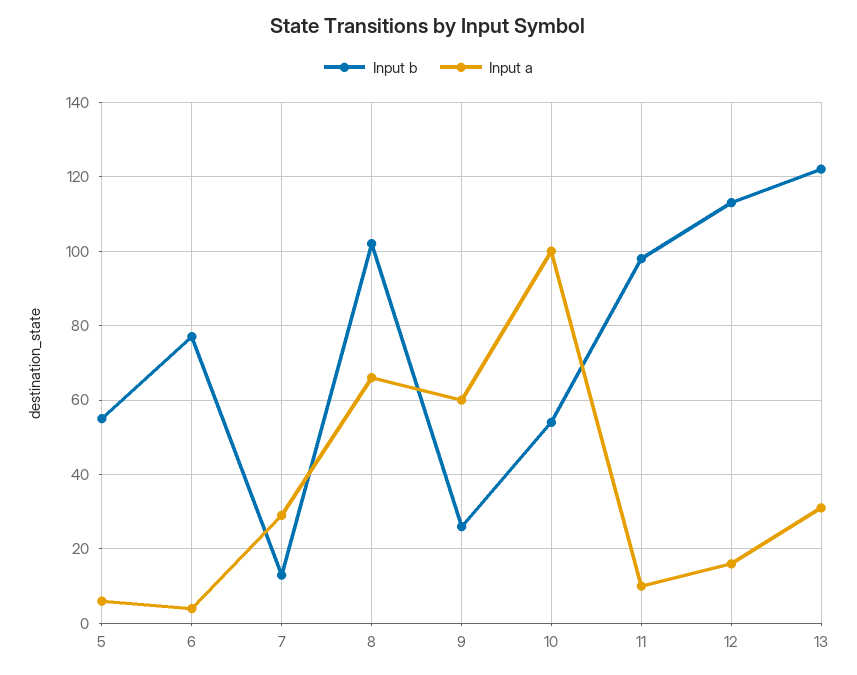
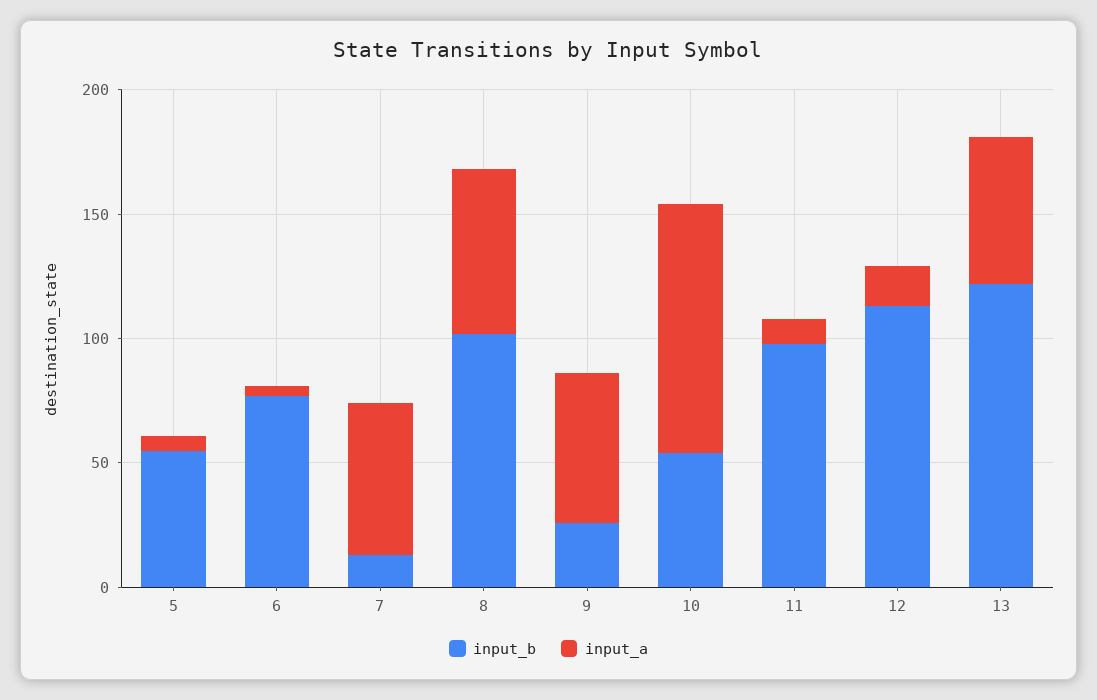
  {
    "Input b": {
      "5": 55,
      "6": 75,
      "7": 15,
      "8": 100,
      "9": 25,
      "10": 55,
      "11": 100,
      "12": 115,
      "13": 120
    },
    "Input a": {
      "5": 5,
      "6": 5,
-     "7": 30,
+     "7": 60,
      "8": 65,
      "9": 60,
      "10": 100,
      "11": 10,
      "12": 15,
-     "13": 30
+     "13": 60
    }
  }

